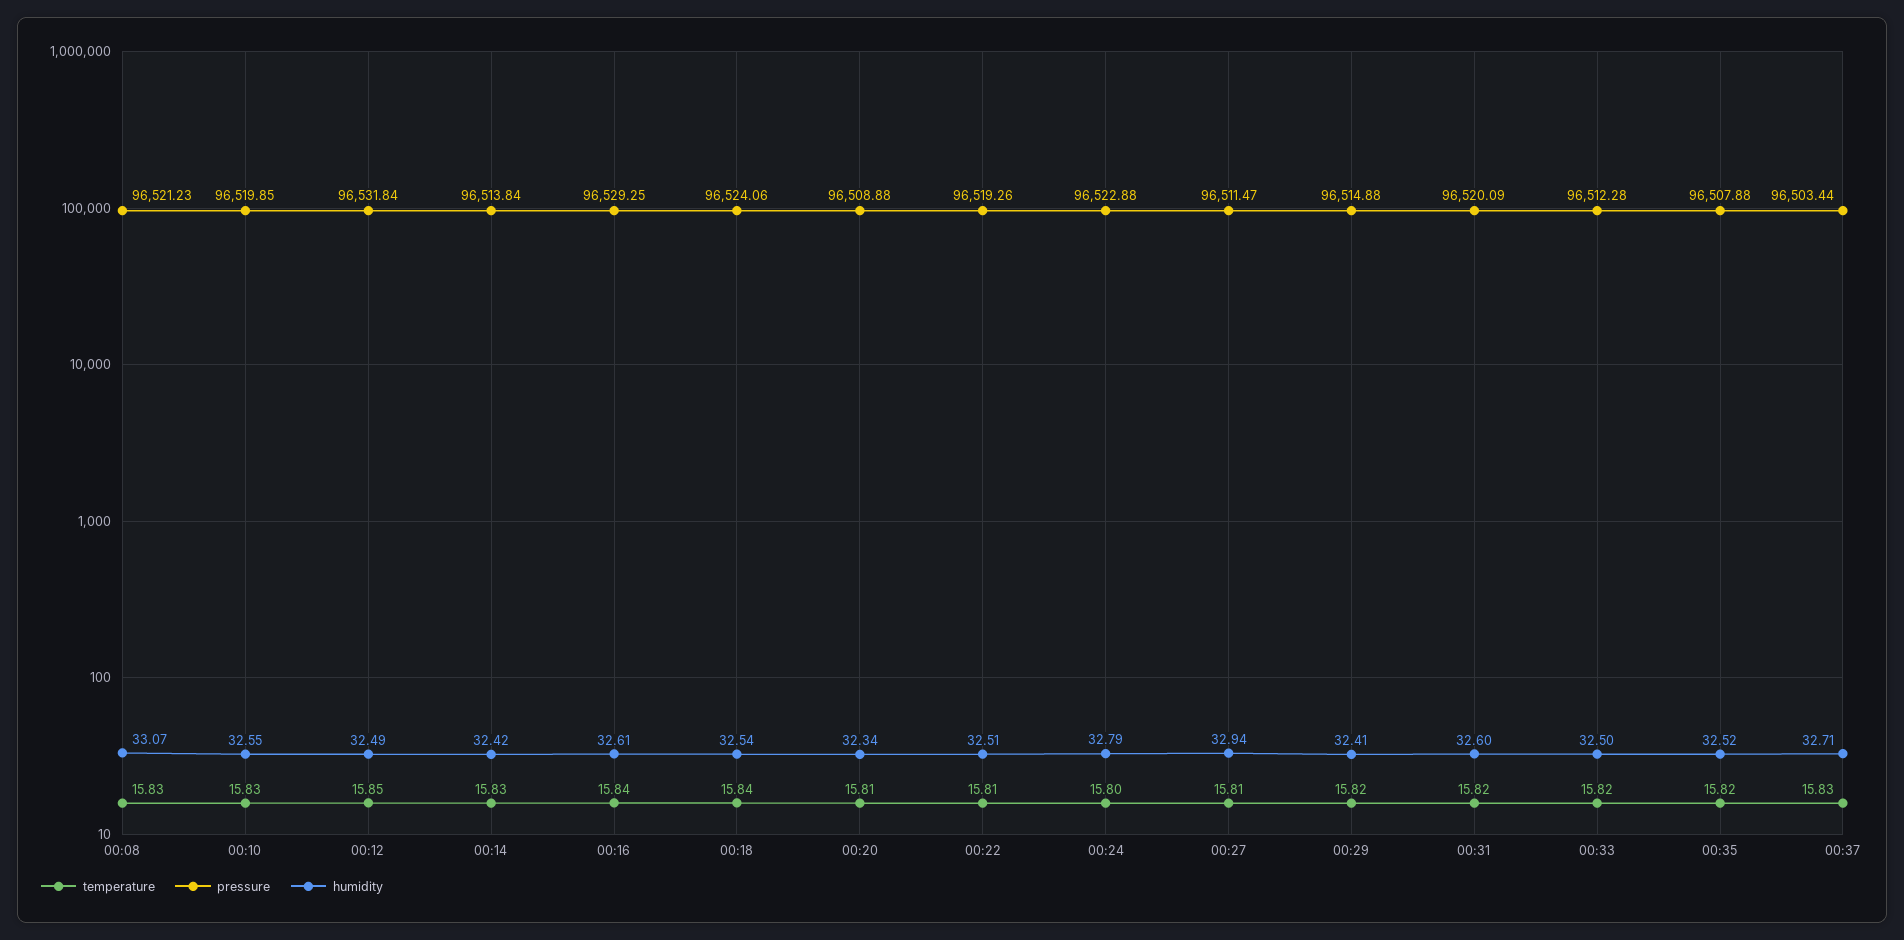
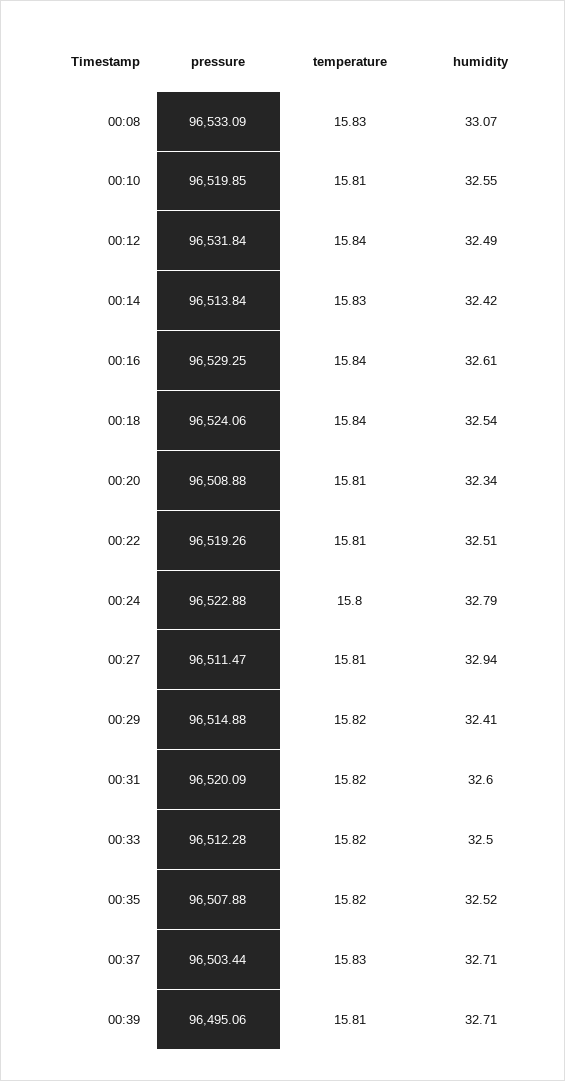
  {
    "temperature": {
      "00:08": 15.83,
-     "00:10": 15.83,
+     "00:10": 15.81,
-     "00:12": 15.85,
+     "00:12": 15.84,
      "00:14": 15.83,
      "00:16": 15.84,
      "00:18": 15.84,
      "00:20": 15.81,
      "00:22": 15.81,
      "00:24": 15.8,
      "00:27": 15.81,
      "00:29": 15.82,
      "00:31": 15.82,
      "00:33": 15.82,
      "00:35": 15.82,
-     "00:37": 15.83
+     "00:37": 15.83,
+     "00:39": 15.81
    },
    "pressure": {
-     "00:08": 96521.23,
+     "00:08": 96533.09,
      "00:10": 96519.85,
      "00:12": 96531.84,
      "00:14": 96513.84,
      "00:16": 96529.25,
      "00:18": 96524.06,
      "00:20": 96508.88,
      "00:22": 96519.26,
      "00:24": 96522.88,
      "00:27": 96511.47,
      "00:29": 96514.88,
      "00:31": 96520.09,
      "00:33": 96512.28,
      "00:35": 96507.88,
-     "00:37": 96503.44
+     "00:37": 96503.44,
+     "00:39": 96495.06
    },
    "humidity": {
      "00:08": 33.07,
      "00:10": 32.55,
      "00:12": 32.49,
      "00:14": 32.42,
      "00:16": 32.61,
      "00:18": 32.54,
      "00:20": 32.34,
      "00:22": 32.51,
      "00:24": 32.79,
      "00:27": 32.94,
      "00:29": 32.41,
      "00:31": 32.6,
      "00:33": 32.5,
      "00:35": 32.52,
-     "00:37": 32.71
+     "00:37": 32.71,
+     "00:39": 32.71
    }
  }

